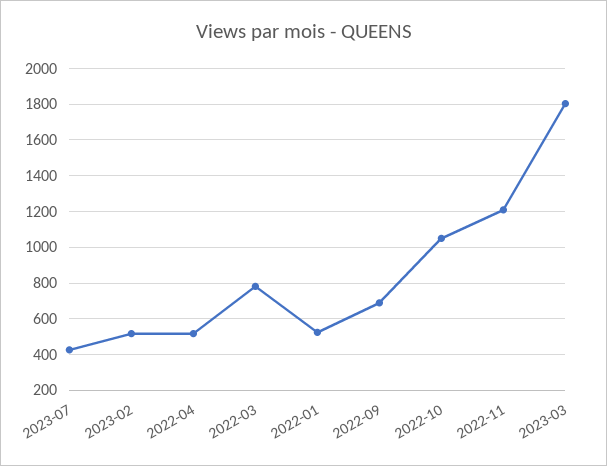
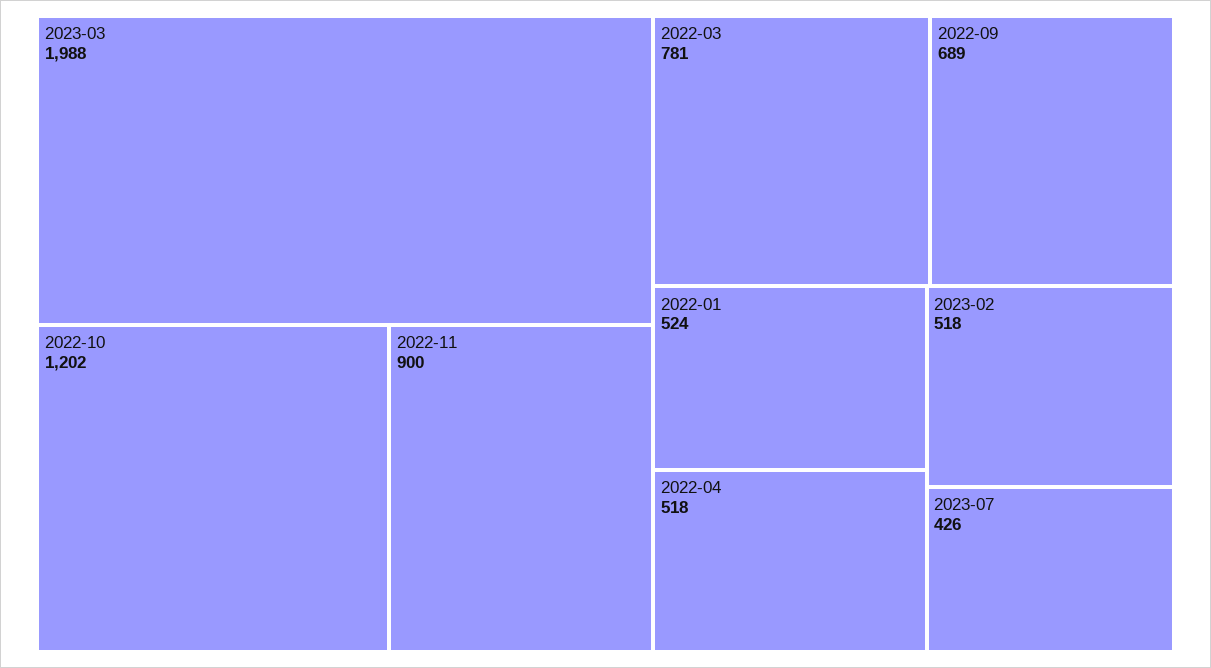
  {
    "2023-07": 426,
    "2023-02": 518,
    "2022-04": 518,
    "2022-03": 781,
    "2022-01": 524,
    "2022-09": 689,
-   "2022-10": 1050,
+   "2022-10": 1202,
-   "2022-11": 1200,
+   "2022-11": 900,
-   "2023-03": 1800
+   "2023-03": 1988
  }

